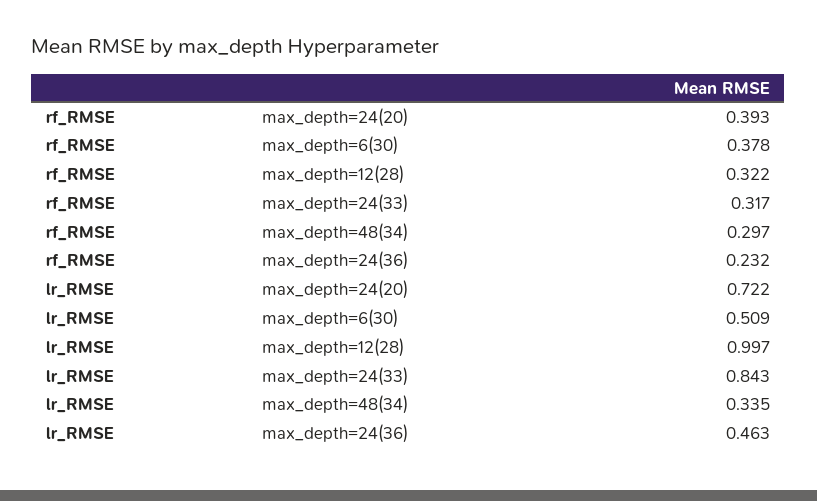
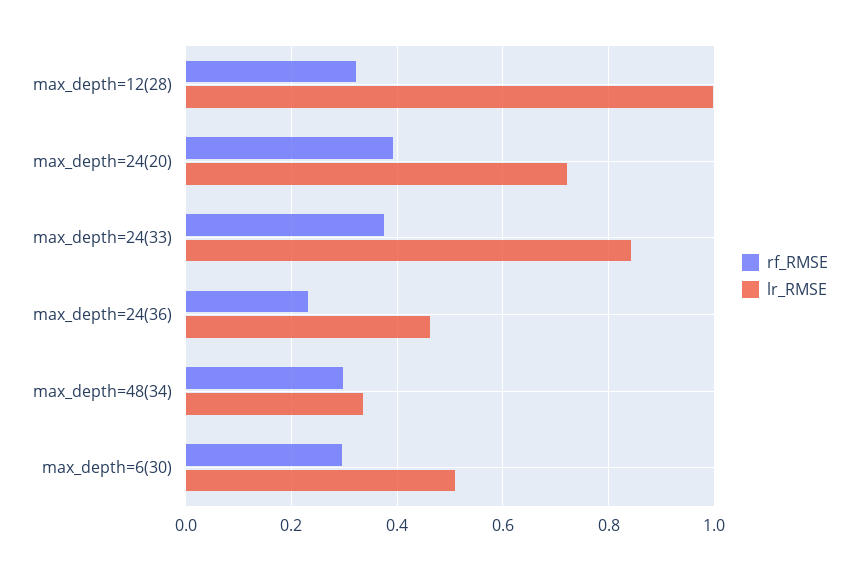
  {
    "rf_RMSE": {
      "max_depth=24(20)": 0.393,
-     "max_depth=6(30)": 0.378,
+     "max_depth=6(30)": 0.3,
      "max_depth=12(28)": 0.322,
-     "max_depth=24(33)": 0.317,
+     "max_depth=24(33)": 0.38,
      "max_depth=48(34)": 0.297,
      "max_depth=24(36)": 0.232
    },
    "lr_RMSE": {
      "max_depth=24(20)": 0.722,
      "max_depth=6(30)": 0.509,
      "max_depth=12(28)": 0.997,
      "max_depth=24(33)": 0.843,
      "max_depth=48(34)": 0.335,
      "max_depth=24(36)": 0.463
    }
  }

